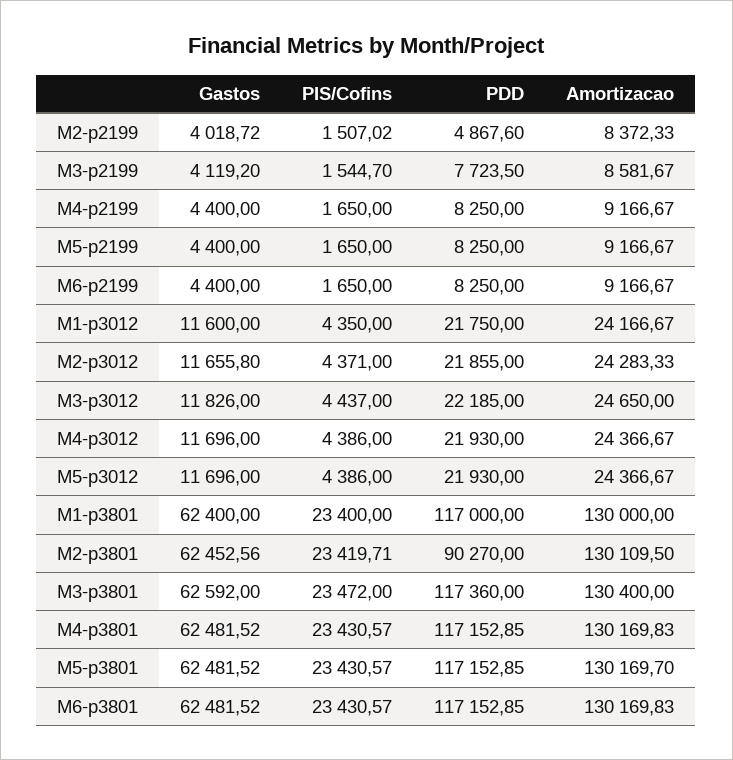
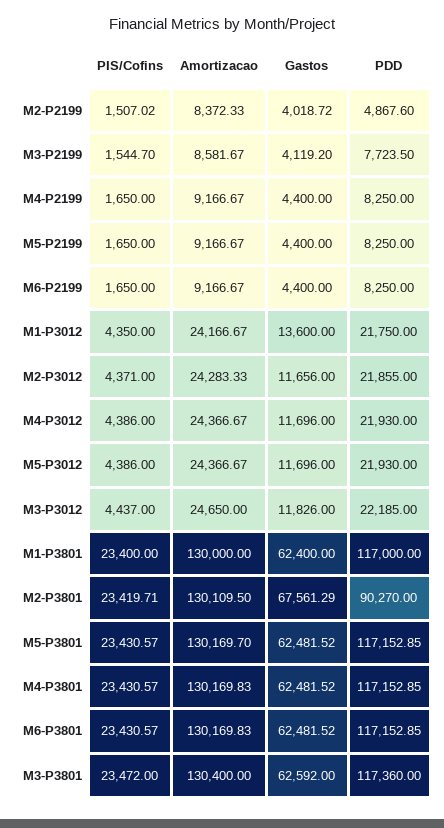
  {
    "Gastos": {
      "M2-p2199": 4018.72,
      "M3-p2199": 4119.2,
      "M4-p2199": 4400,
      "M5-p2199": 4400,
      "M6-p2199": 4400,
-     "M1-p3012": 11600,
+     "M1-p3012": 13600,
-     "M2-p3012": 11655.8,
+     "M2-p3012": 11656,
      "M3-p3012": 11826,
      "M4-p3012": 11696,
      "M5-p3012": 11696,
      "M1-p3801": 62400,
-     "M2-p3801": 62452.56,
+     "M2-p3801": 67561.29,
      "M3-p3801": 62592,
      "M4-p3801": 62481.52,
      "M5-p3801": 62481.52,
      "M6-p3801": 62481.52
    },
    "PIS/Cofins": {
      "M2-p2199": 1507.02,
      "M3-p2199": 1544.7,
      "M4-p2199": 1650,
      "M5-p2199": 1650,
      "M6-p2199": 1650,
      "M1-p3012": 4350,
      "M2-p3012": 4371,
      "M3-p3012": 4437,
      "M4-p3012": 4386,
      "M5-p3012": 4386,
      "M1-p3801": 23400,
      "M2-p3801": 23419.71,
      "M3-p3801": 23472,
      "M4-p3801": 23430.57,
      "M5-p3801": 23430.57,
      "M6-p3801": 23430.57
    },
    "PDD": {
      "M2-p2199": 4867.6,
      "M3-p2199": 7723.5,
      "M4-p2199": 8250,
      "M5-p2199": 8250,
      "M6-p2199": 8250,
      "M1-p3012": 21750,
      "M2-p3012": 21855,
      "M3-p3012": 22185,
      "M4-p3012": 21930,
      "M5-p3012": 21930,
      "M1-p3801": 117000,
      "M2-p3801": 90270,
      "M3-p3801": 117360,
      "M4-p3801": 117152.85,
      "M5-p3801": 117152.85,
      "M6-p3801": 117152.85
    },
    "Amortizacao": {
      "M2-p2199": 8372.33,
      "M3-p2199": 8581.67,
      "M4-p2199": 9166.67,
      "M5-p2199": 9166.67,
      "M6-p2199": 9166.67,
      "M1-p3012": 24166.67,
      "M2-p3012": 24283.33,
      "M3-p3012": 24650,
      "M4-p3012": 24366.67,
      "M5-p3012": 24366.67,
      "M1-p3801": 130000,
      "M2-p3801": 130109.5,
      "M3-p3801": 130400,
      "M4-p3801": 130169.83,
      "M5-p3801": 130169.7,
      "M6-p3801": 130169.83
    }
  }

